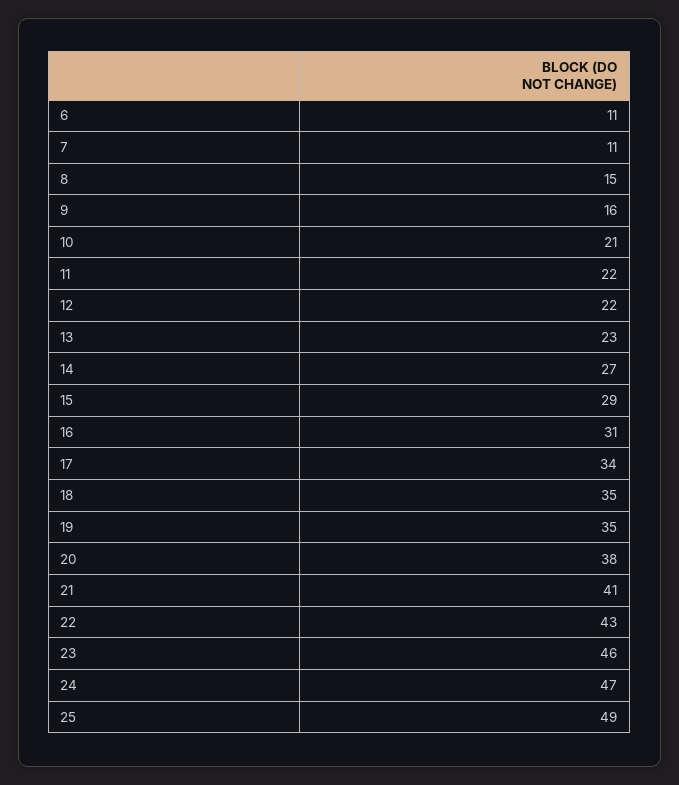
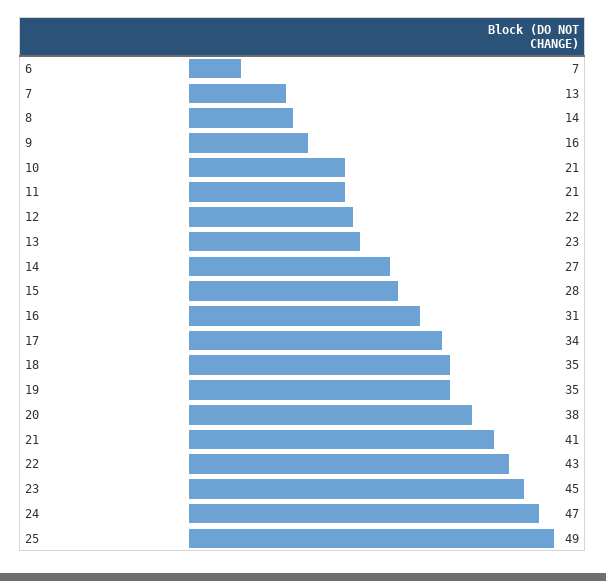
  {
-   "6": 11,
+   "6": 7,
-   "7": 11,
+   "7": 13,
-   "8": 15,
+   "8": 14,
    "9": 16,
    "10": 21,
-   "11": 22,
+   "11": 21,
    "12": 22,
    "13": 23,
    "14": 27,
-   "15": 29,
+   "15": 28,
    "16": 31,
    "17": 34,
    "18": 35,
    "19": 35,
    "20": 38,
    "21": 41,
    "22": 43,
-   "23": 46,
+   "23": 45,
    "24": 47,
    "25": 49
  }

